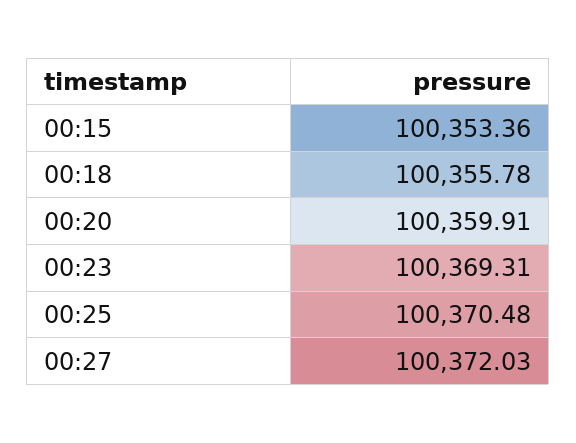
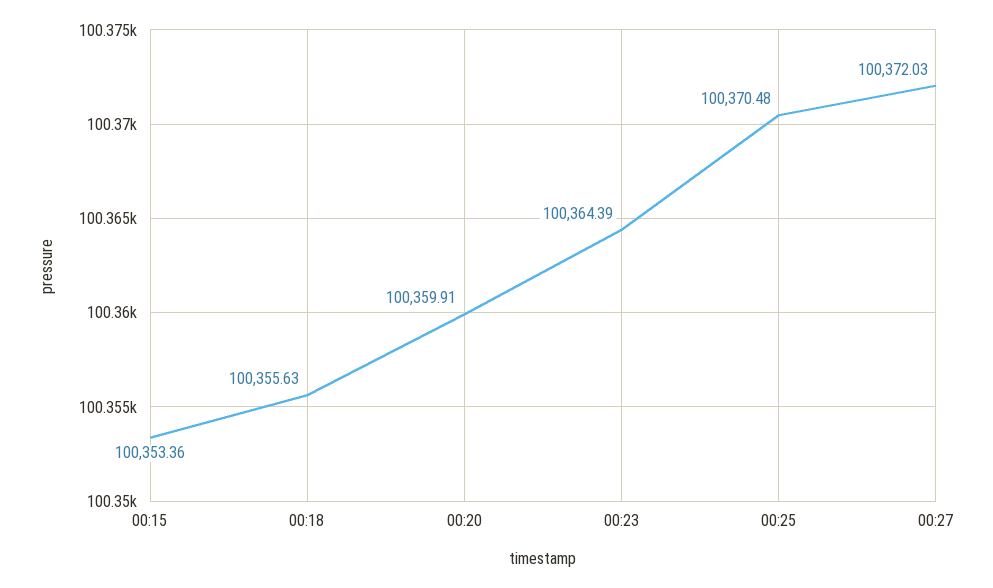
  {
    "00:15": 100353.36,
-   "00:18": 100355.78,
+   "00:18": 100355.63,
    "00:20": 100359.91,
-   "00:23": 100369.31,
+   "00:23": 100364.39,
    "00:25": 100370.48,
    "00:27": 100372.03
  }

